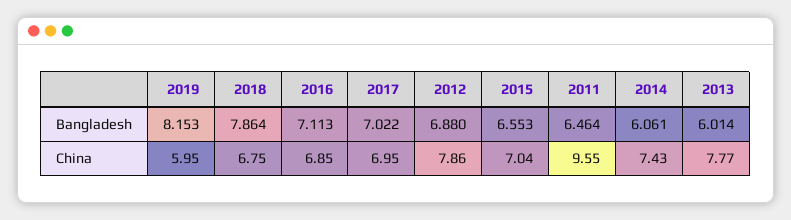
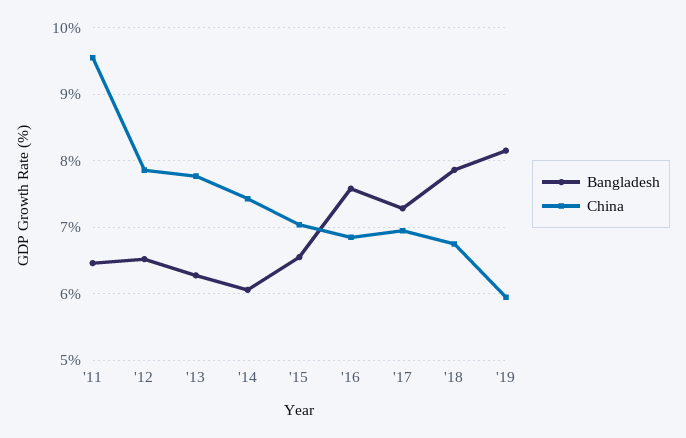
  {
    "Bangladesh": {
      "2019": 8.153,
      "2018": 7.864,
-     "2016": 7.113,
+     "2016": 7.6,
-     "2017": 7.022,
+     "2017": 7.3,
-     "2012": 6.88,
+     "2012": 6.5,
      "2015": 6.553,
      "2011": 6.464,
      "2014": 6.061,
-     "2013": 6.014
+     "2013": 6.3
    },
    "China": {
      "2019": 5.95,
      "2018": 6.75,
      "2016": 6.85,
      "2017": 6.95,
      "2012": 7.86,
      "2015": 7.04,
      "2011": 9.55,
      "2014": 7.43,
      "2013": 7.77
    }
  }

